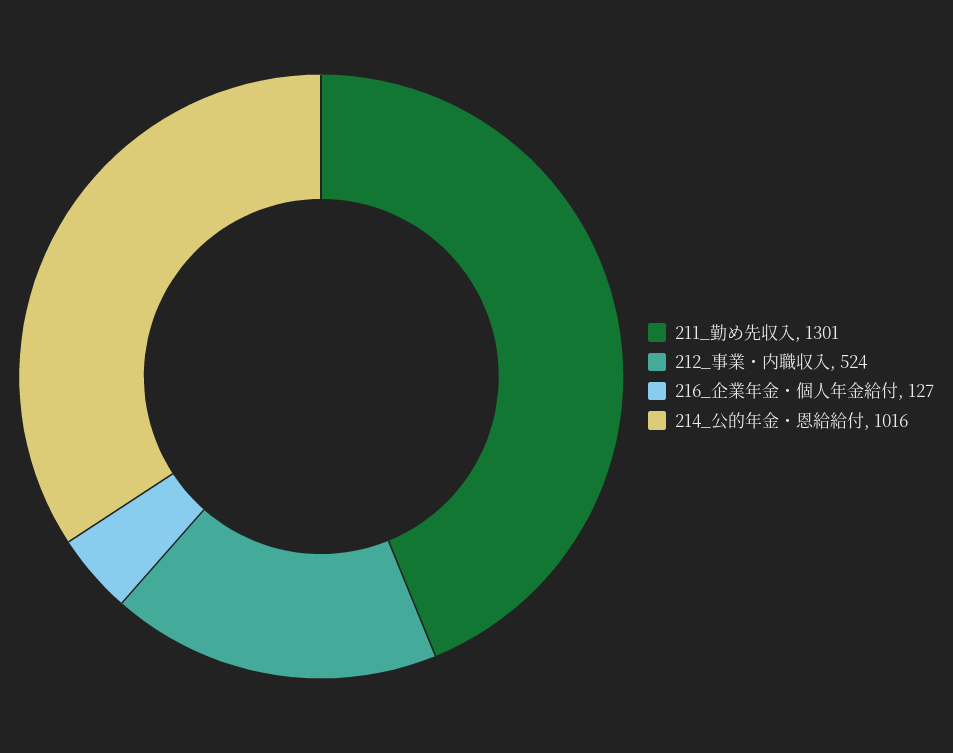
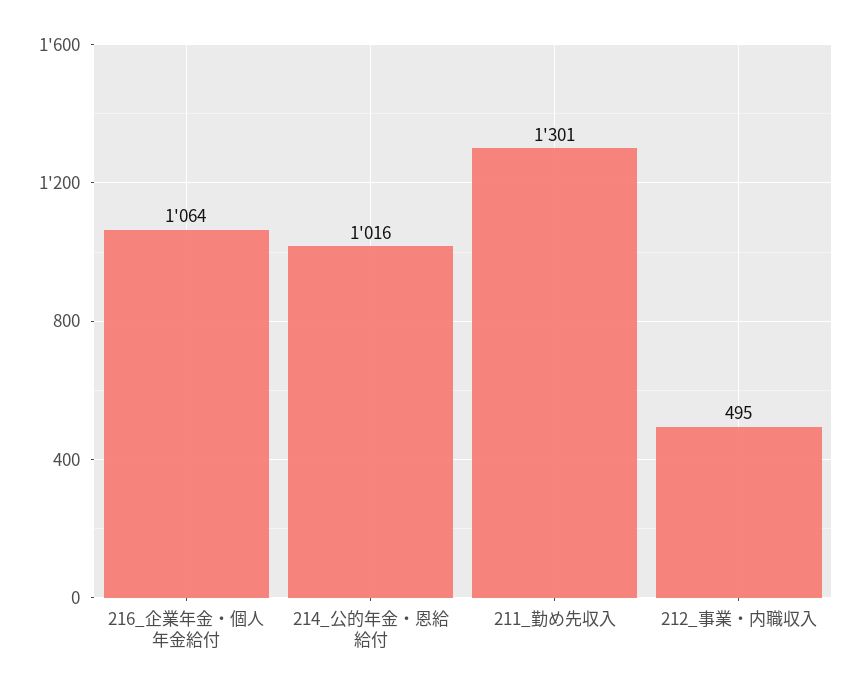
  {
    "211_勤め先収入": 1301,
-   "212_事業・内職収入": 524,
+   "212_事業・内職収入": 495,
-   "216_企業年金・個人年金給付": 127,
+   "216_企業年金・個人年金給付": 1064,
    "214_公的年金・恩給給付": 1016
  }

